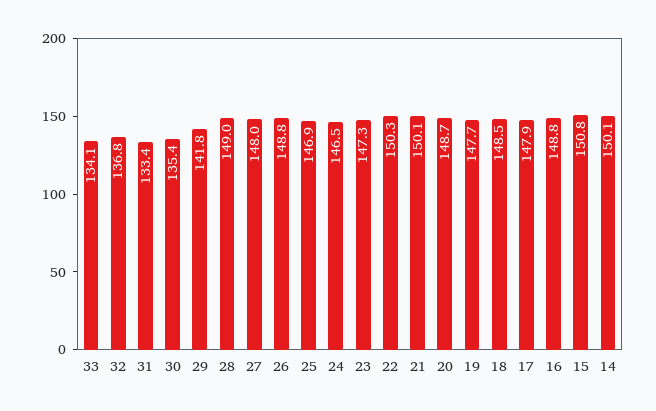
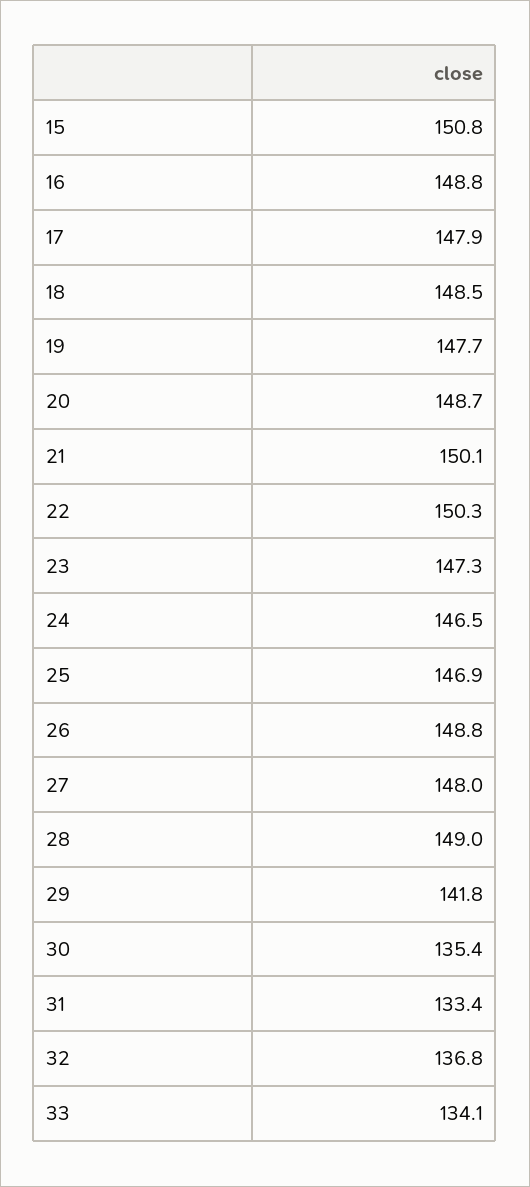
  {
    "33": 134.1,
    "32": 136.8,
    "31": 133.4,
    "30": 135.4,
    "29": 141.8,
    "28": 149,
    "27": 148,
    "26": 148.8,
    "25": 146.9,
    "24": 146.5,
    "23": 147.3,
    "22": 150.3,
    "21": 150.1,
    "20": 148.7,
    "19": 147.7,
    "18": 148.5,
    "17": 147.9,
    "16": 148.8,
-   "15": 150.8,
+   "15": 150.8
-   "14": 150.1
  }

